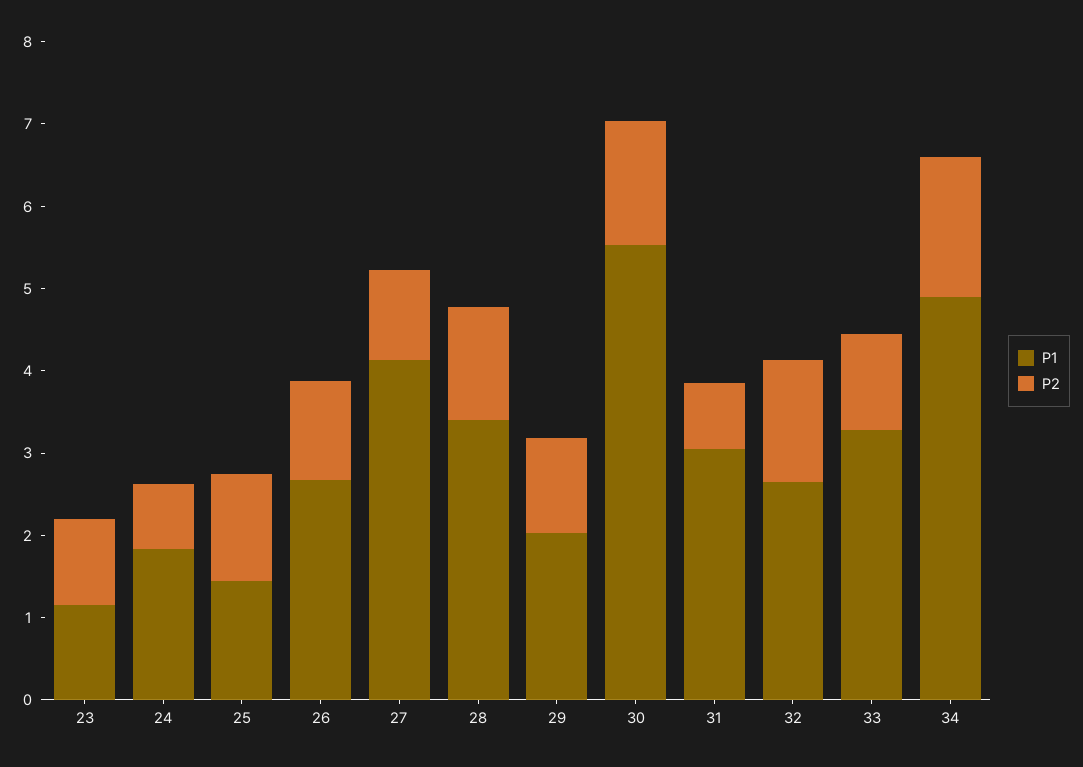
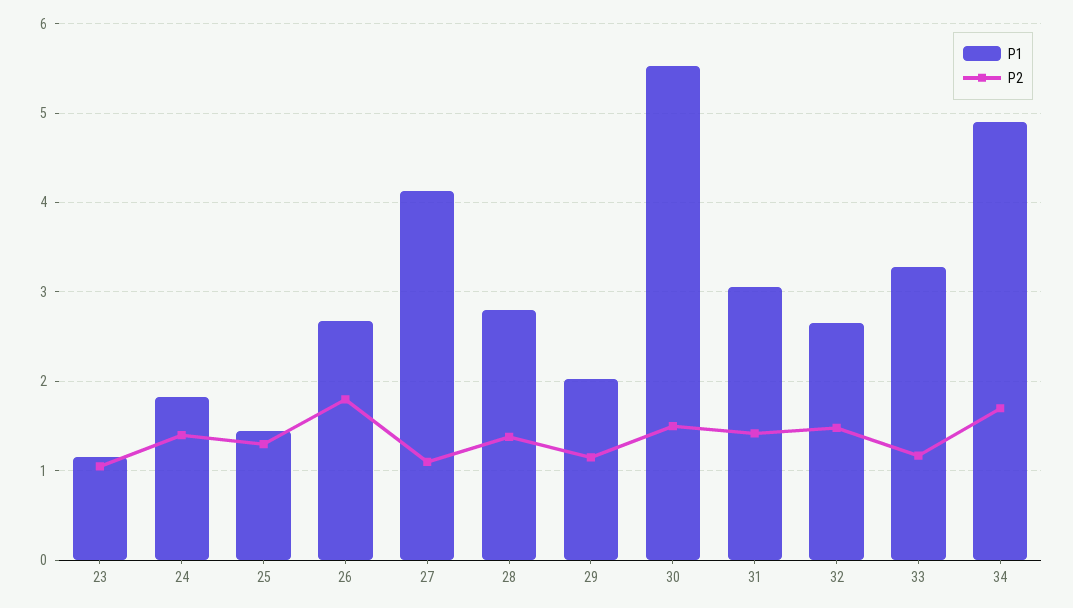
  {
    "P1": {
      "23": 1.2,
      "24": 1.8,
      "25": 1.5,
      "26": 2.7,
      "27": 4.1,
-     "28": 3.4,
+     "28": 2.8,
      "29": 2,
      "30": 5.5,
      "31": 3.1,
      "32": 2.7,
      "33": 3.3,
      "34": 4.9
    },
    "P2": {
      "23": 1.1,
-     "24": 0.8,
+     "24": 1.4,
      "25": 1.3,
-     "26": 1.2,
+     "26": 1.8,
      "27": 1.1,
      "28": 1.4,
      "29": 1.2,
      "30": 1.5,
-     "31": 0.8,
+     "31": 1.4,
      "32": 1.5,
      "33": 1.2,
      "34": 1.7
    }
  }

